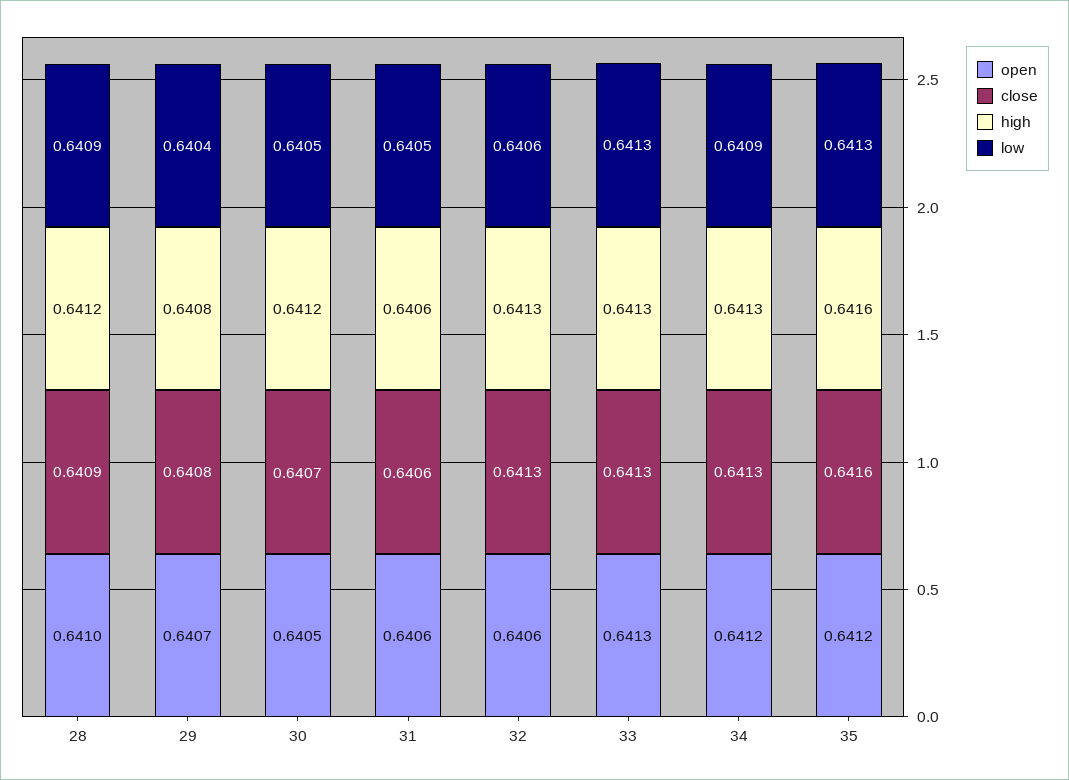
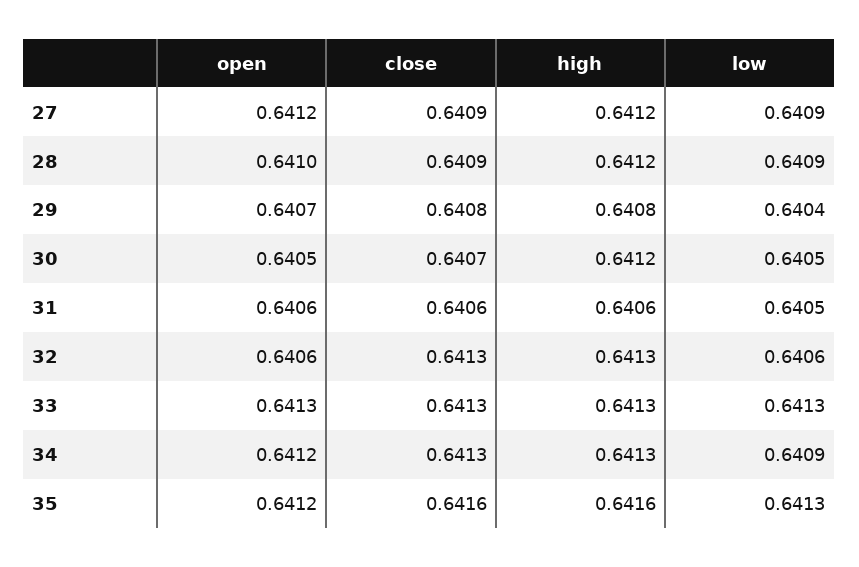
  {
    "open": {
      "28": 0.641,
      "29": 0.6407,
      "30": 0.6405,
      "31": 0.6406,
      "32": 0.6406,
      "33": 0.6413,
      "34": 0.6412,
-     "35": 0.6412
+     "35": 0.6412,
+     "27": 0.6412
    },
    "close": {
      "28": 0.6409,
      "29": 0.6408,
      "30": 0.6407,
      "31": 0.6406,
      "32": 0.6413,
      "33": 0.6413,
      "34": 0.6413,
-     "35": 0.6416
+     "35": 0.6416,
+     "27": 0.6409
    },
    "high": {
      "28": 0.6412,
      "29": 0.6408,
      "30": 0.6412,
      "31": 0.6406,
      "32": 0.6413,
      "33": 0.6413,
      "34": 0.6413,
-     "35": 0.6416
+     "35": 0.6416,
+     "27": 0.6412
    },
    "low": {
      "28": 0.6409,
      "29": 0.6404,
      "30": 0.6405,
      "31": 0.6405,
      "32": 0.6406,
      "33": 0.6413,
      "34": 0.6409,
-     "35": 0.6413
+     "35": 0.6413,
+     "27": 0.6409
    }
  }

